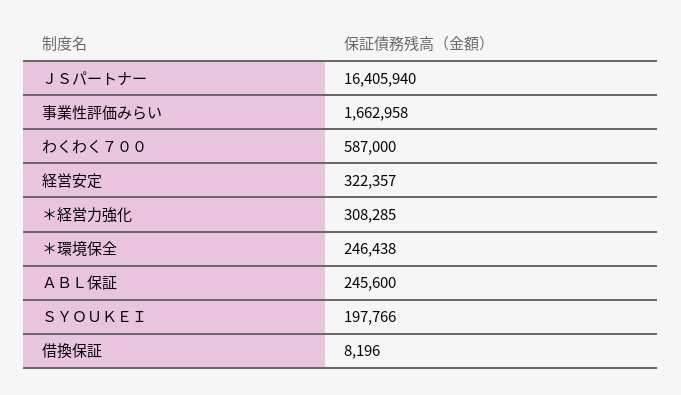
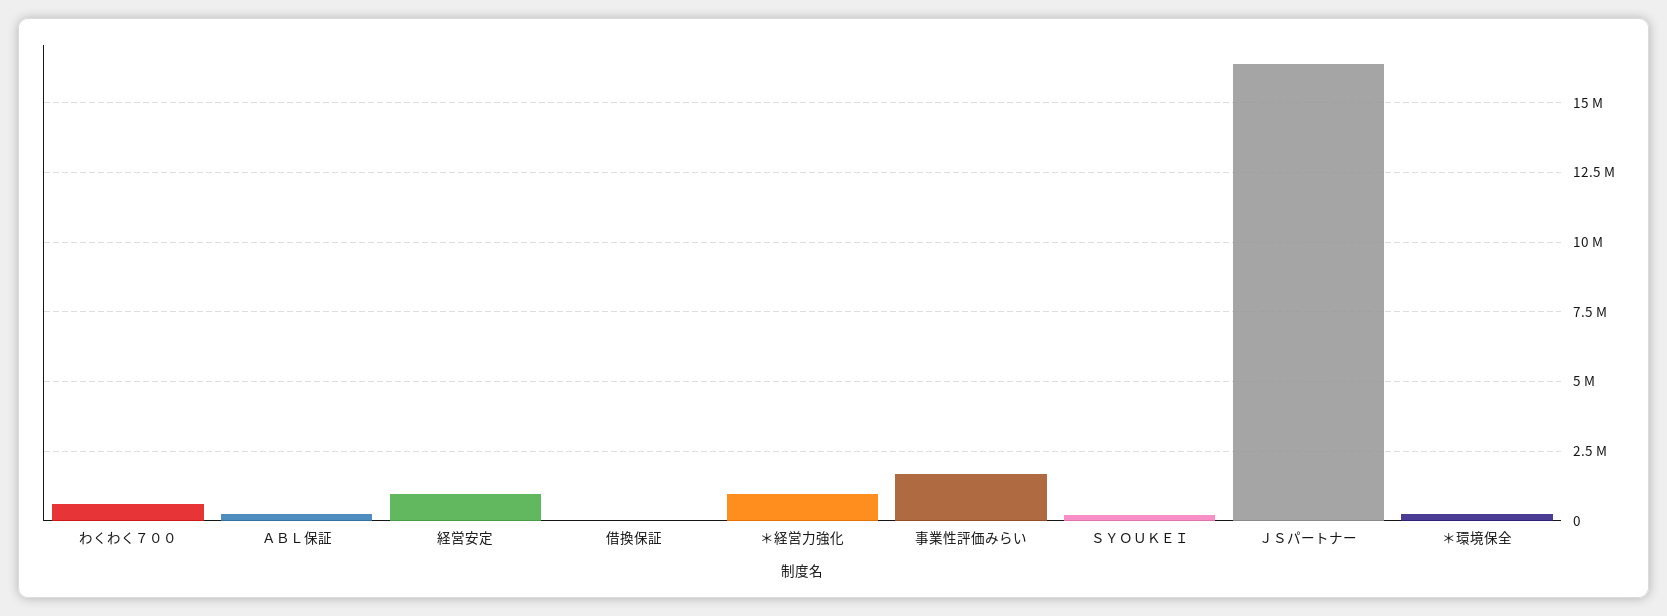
  {
    "ＪＳパートナー": 16405940,
    "事業性評価みらい": 1662958,
    "わくわく７００": 587000,
-   "経営安定": 322357,
+   "経営安定": 1000000,
-   "＊経営力強化": 308285,
+   "＊経営力強化": 1000000,
    "＊環境保全": 246438,
    "ＡＢＬ保証": 245600,
    "ＳＹＯＵＫＥＩ": 197766,
    "借換保証": 8196
  }

